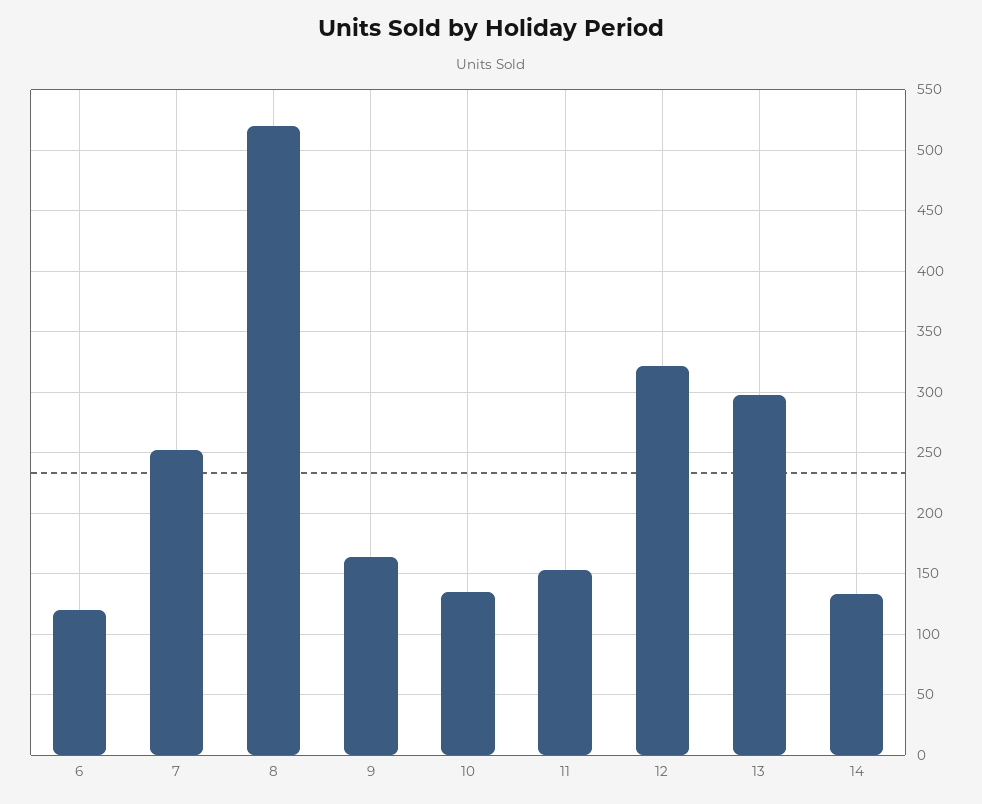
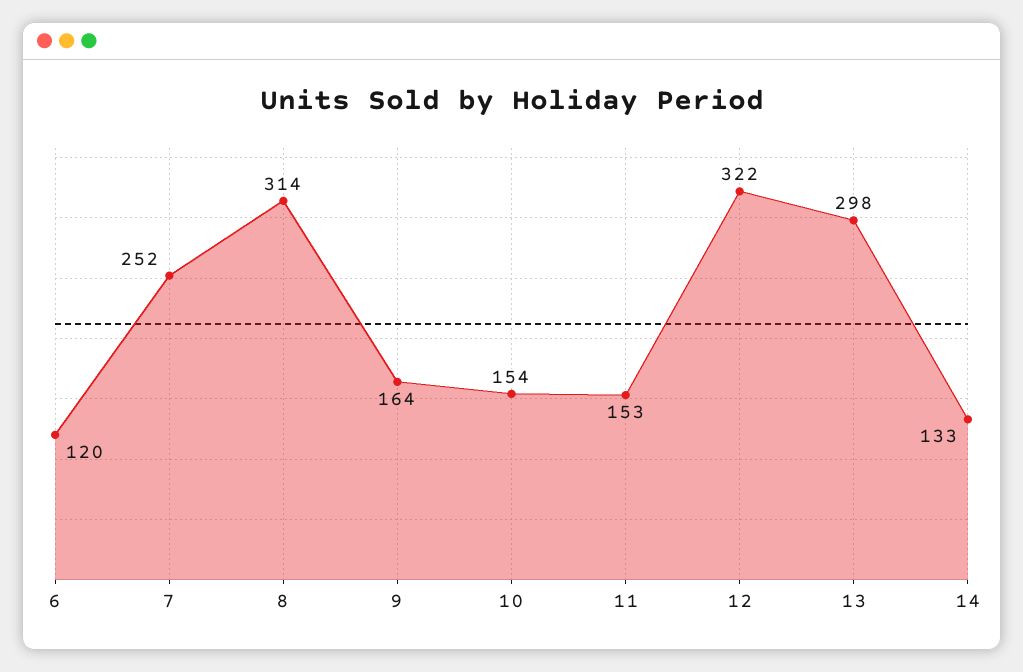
  {
    "6": 120,
    "7": 252,
-   "8": 520,
+   "8": 314,
    "9": 164,
-   "10": 135,
+   "10": 154,
    "11": 153,
    "12": 322,
    "13": 298,
    "14": 133
  }

